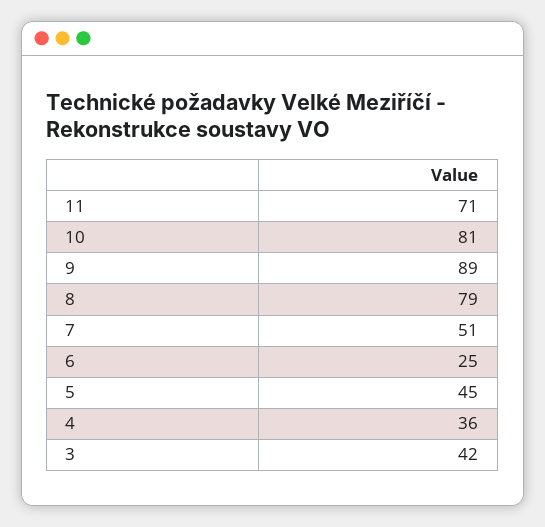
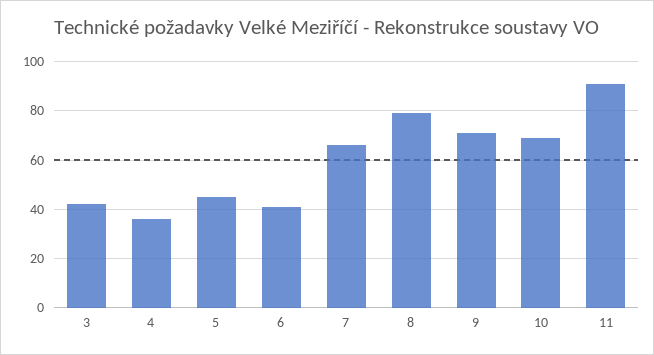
  {
-   "11": 71,
+   "11": 90,
-   "10": 81,
+   "10": 70,
-   "9": 89,
+   "9": 70,
    "8": 79,
-   "7": 51,
+   "7": 65,
-   "6": 25,
+   "6": 40,
    "5": 45,
    "4": 36,
    "3": 42
  }

